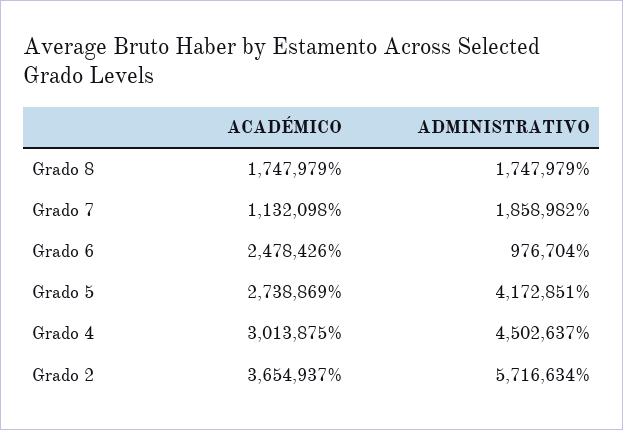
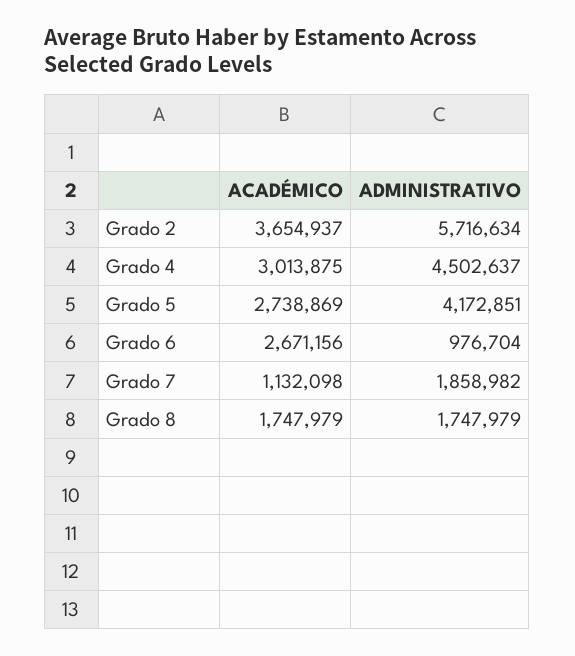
  {
    "ACADÉMICO": {
      "Grado 8": 1747979,
      "Grado 7": 1132098,
-     "Grado 6": 2478426,
+     "Grado 6": 2671156,
      "Grado 5": 2738869,
      "Grado 4": 3013875,
      "Grado 2": 3654937
    },
    "ADMINISTRATIVO": {
      "Grado 8": 1747979,
      "Grado 7": 1858982,
      "Grado 6": 976704,
      "Grado 5": 4172851,
      "Grado 4": 4502637,
      "Grado 2": 5716634
    }
  }

